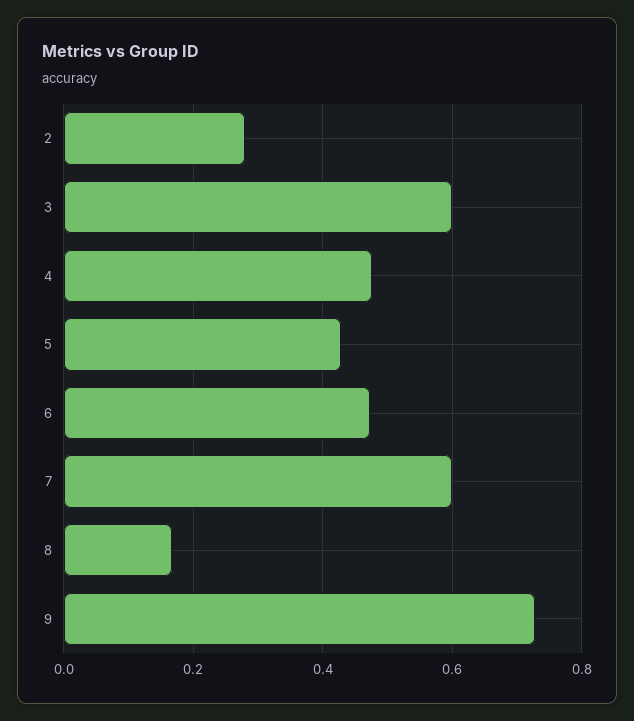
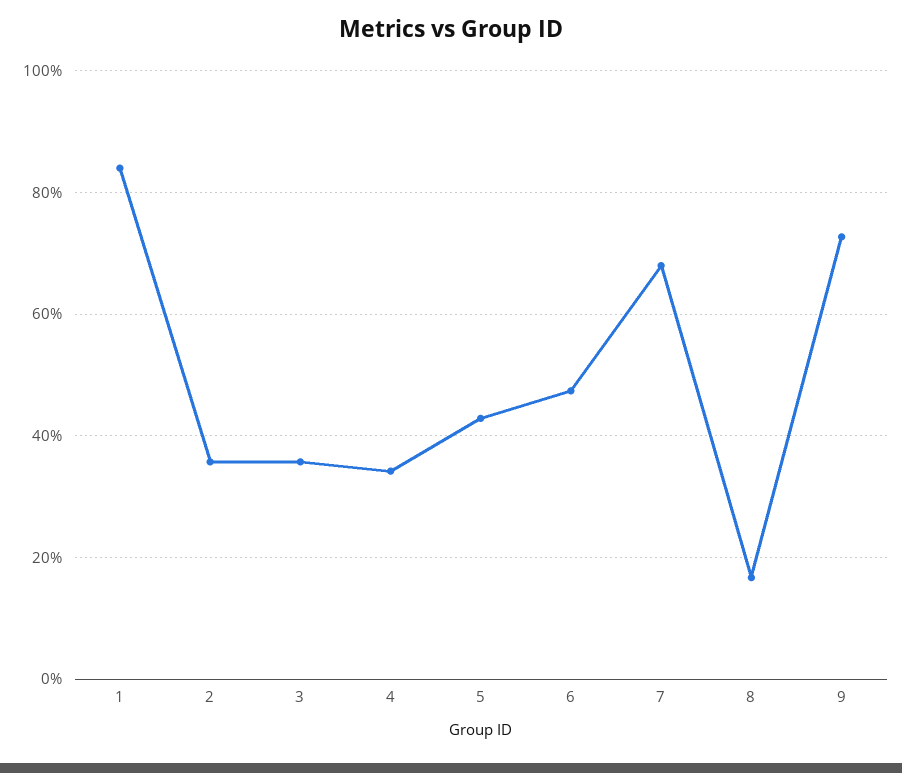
  {
-   "2": 0.28,
+   "2": 0.36,
-   "3": 0.6,
+   "3": 0.36,
-   "4": 0.48,
+   "4": 0.34,
    "5": 0.42,
    "6": 0.48,
-   "7": 0.6,
+   "7": 0.68,
    "8": 0.16,
-   "9": 0.72
+   "9": 0.72,
+   "1": 0.84
  }

